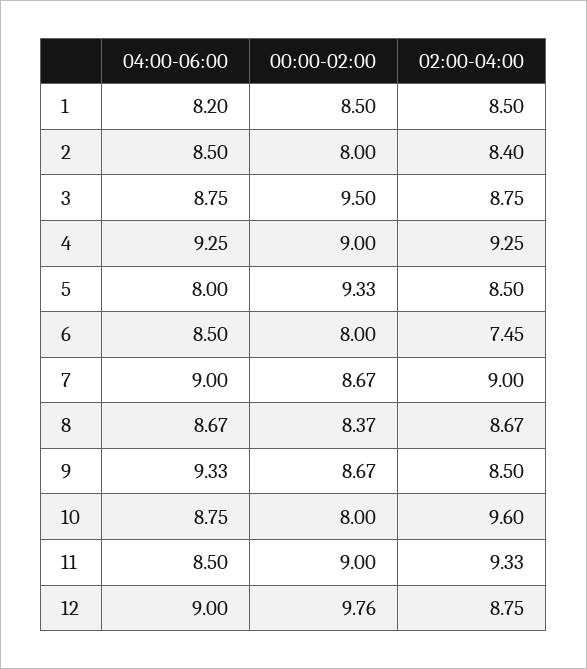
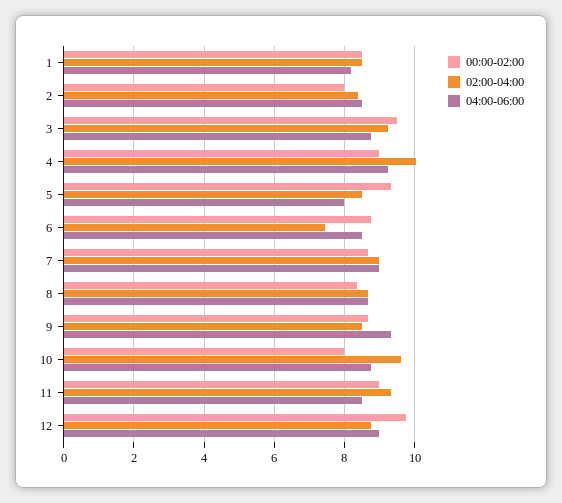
  {
    "04:00-06:00": {
      "1": 8.2,
      "2": 8.5,
      "3": 8.75,
      "4": 9.25,
      "5": 8,
      "6": 8.5,
      "7": 9,
      "8": 8.67,
      "9": 9.33,
      "10": 8.75,
      "11": 8.5,
      "12": 9
    },
    "00:00-02:00": {
      "1": 8.5,
      "2": 8,
      "3": 9.5,
      "4": 9,
      "5": 9.33,
-     "6": 8,
+     "6": 8.8,
      "7": 8.67,
      "8": 8.37,
      "9": 8.67,
      "10": 8,
      "11": 9,
      "12": 9.76
    },
    "02:00-04:00": {
      "1": 8.5,
      "2": 8.4,
-     "3": 8.75,
+     "3": 9.2,
-     "4": 9.25,
+     "4": 10,
      "5": 8.5,
      "6": 7.45,
      "7": 9,
      "8": 8.67,
      "9": 8.5,
      "10": 9.6,
      "11": 9.33,
      "12": 8.75
    }
  }

